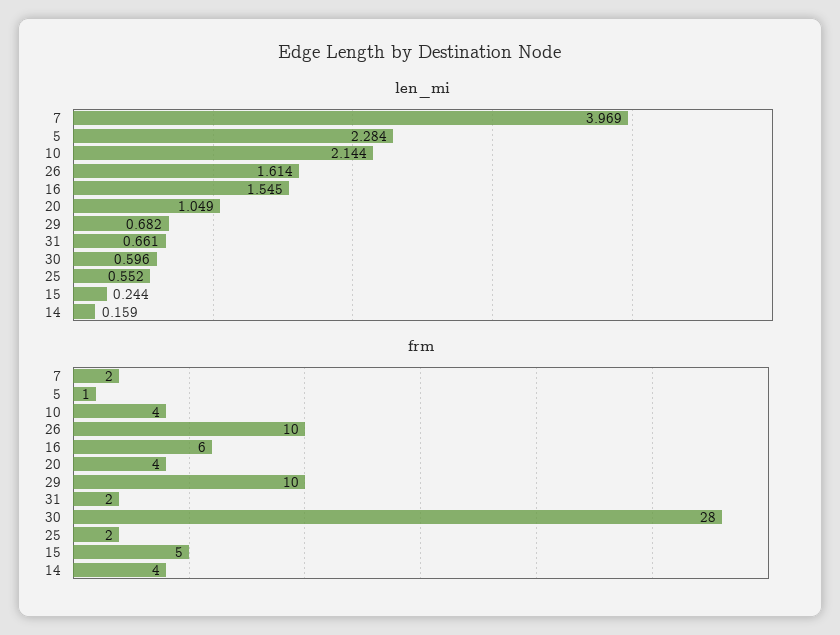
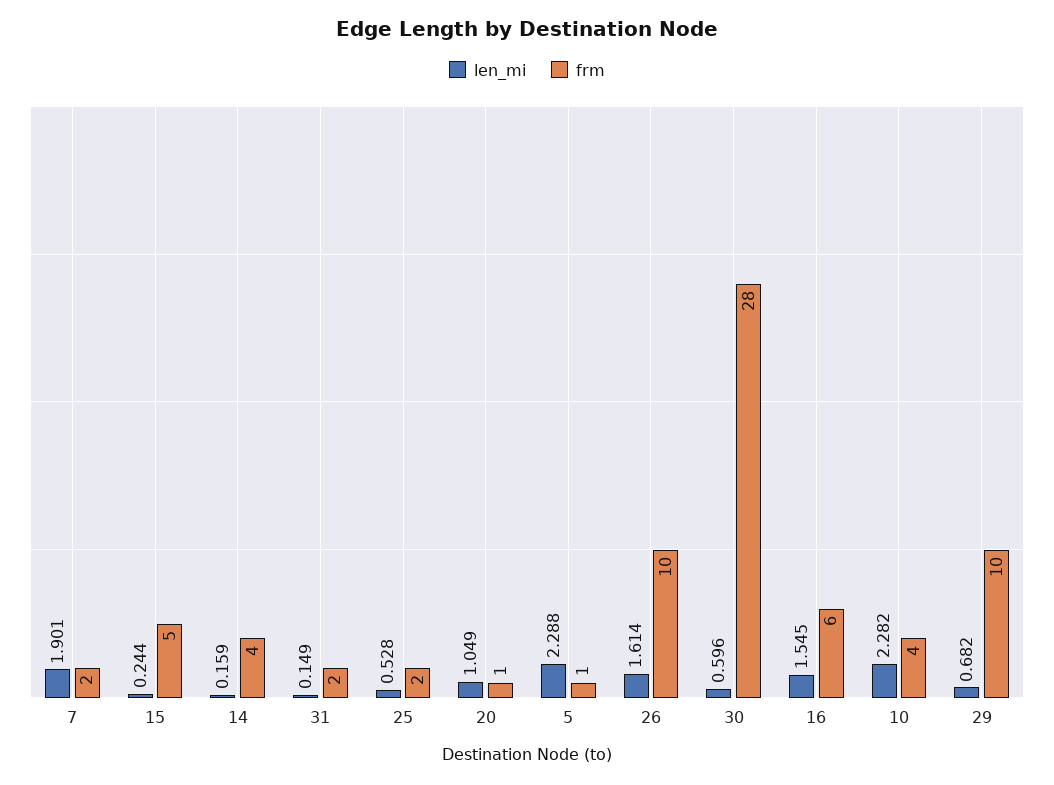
  {
    "len_mi": {
-     "7": 3.969,
+     "7": 1.901,
-     "5": 2.284,
+     "5": 2.288,
-     "10": 2.144,
+     "10": 2.282,
      "26": 1.614,
      "16": 1.545,
      "20": 1.049,
      "29": 0.682,
-     "31": 0.661,
+     "31": 0.149,
      "30": 0.596,
-     "25": 0.552,
+     "25": 0.528,
      "15": 0.244,
      "14": 0.159
    },
    "frm": {
      "7": 2,
      "5": 1,
      "10": 4,
      "26": 10,
      "16": 6,
-     "20": 4,
+     "20": 1,
      "29": 10,
      "31": 2,
      "30": 28,
      "25": 2,
      "15": 5,
      "14": 4
    }
  }

